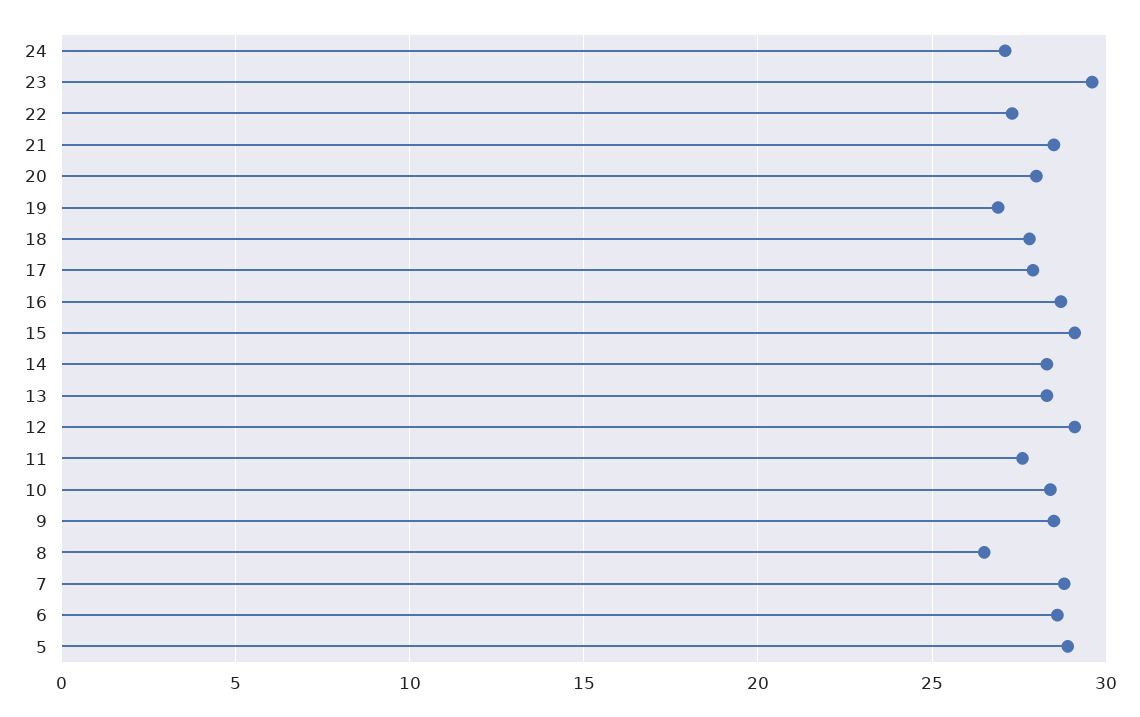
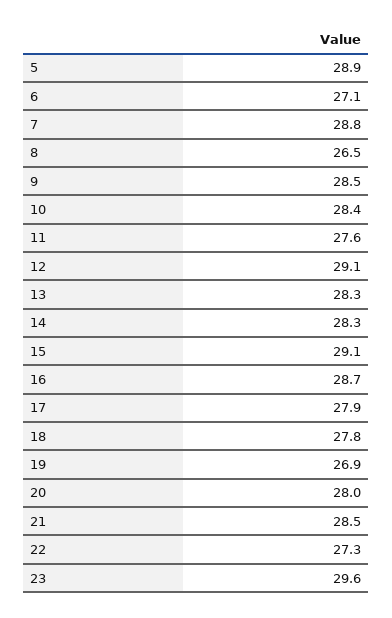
  {
-   "24": 27,
    "23": 29.6,
    "22": 27.3,
    "21": 28.5,
    "20": 28,
    "19": 26.9,
    "18": 27.8,
    "17": 27.9,
    "16": 28.7,
    "15": 29.1,
    "14": 28.3,
    "13": 28.3,
    "12": 29.1,
    "11": 27.6,
    "10": 28.4,
    "9": 28.5,
    "8": 26.5,
    "7": 28.8,
-   "6": 28.5,
+   "6": 27.1,
    "5": 28.9
  }

